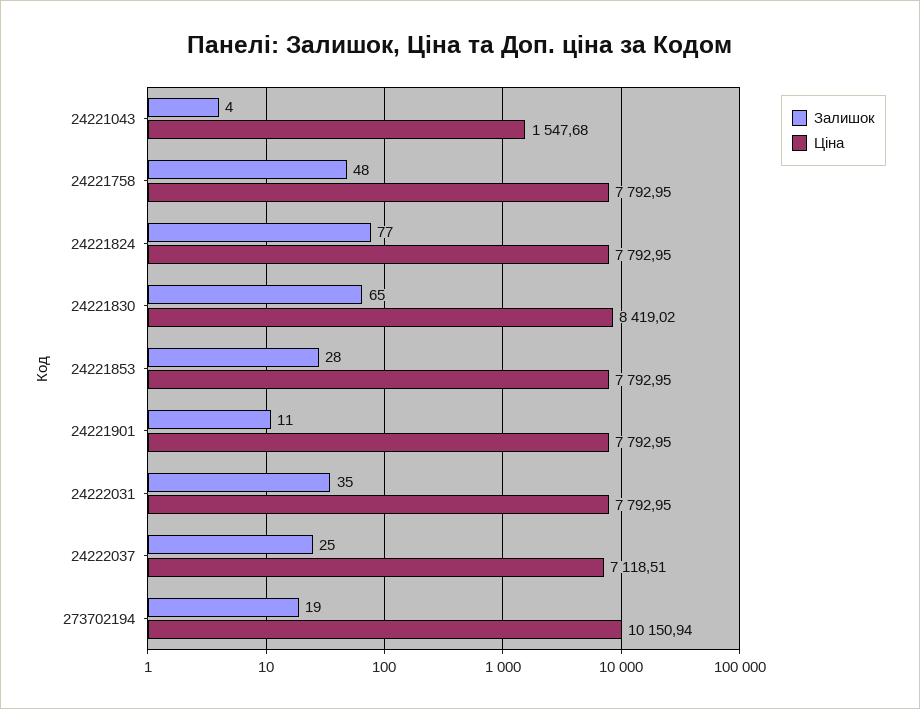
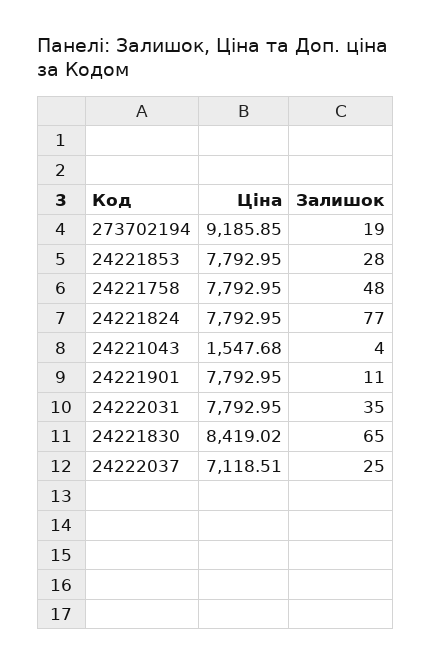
  {
    "Залишок": {
      "24221043": 4,
      "24221758": 48,
      "24221824": 77,
      "24221830": 65,
      "24221853": 28,
      "24221901": 11,
      "24222031": 35,
      "24222037": 25,
      "273702194": 19
    },
    "Ціна": {
      "24221043": 1547.68,
      "24221758": 7792.95,
      "24221824": 7792.95,
      "24221830": 8419.02,
      "24221853": 7792.95,
      "24221901": 7792.95,
      "24222031": 7792.95,
      "24222037": 7118.51,
-     "273702194": 10150.94
+     "273702194": 9185.85
    }
  }

